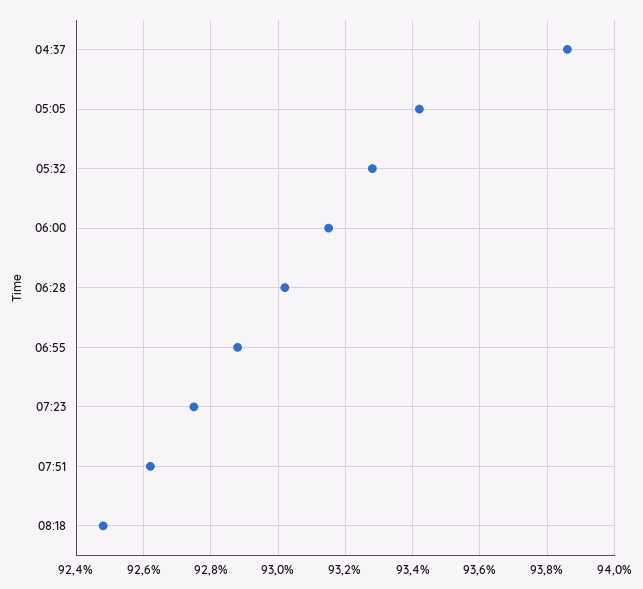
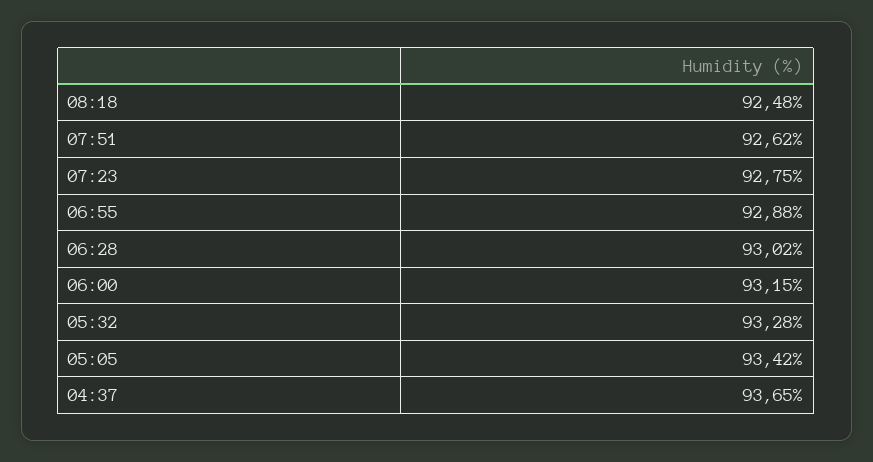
  {
-   "04:37": 93.85,
+   "04:37": 93.65,
    "05:05": 93.42,
    "05:32": 93.28,
    "06:00": 93.15,
    "06:28": 93.02,
    "06:55": 92.88,
    "07:23": 92.75,
    "07:51": 92.62,
    "08:18": 92.48
  }

